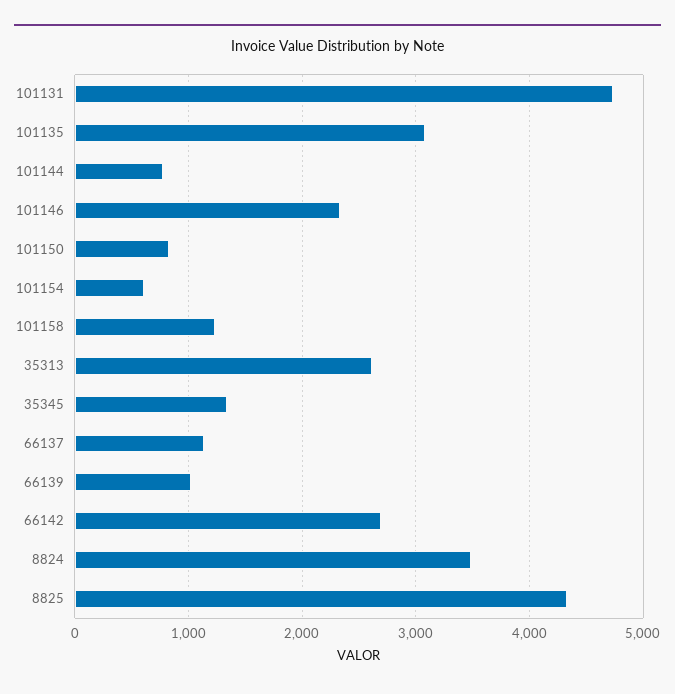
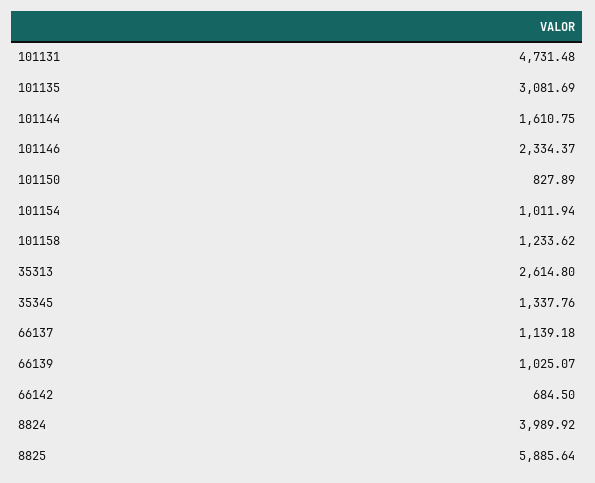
  {
    "101131": 4731.48,
    "101135": 3081.69,
-   "101144": 800,
+   "101144": 1610.75,
    "101146": 2334.37,
    "101150": 827.89,
-   "101154": 600,
+   "101154": 1011.94,
    "101158": 1233.62,
    "35313": 2614.8,
    "35345": 1337.76,
    "66137": 1139.18,
    "66139": 1025.07,
-   "66142": 2700,
+   "66142": 684.5,
-   "8824": 3500,
+   "8824": 3989.92,
-   "8825": 4300
+   "8825": 5885.64
  }

